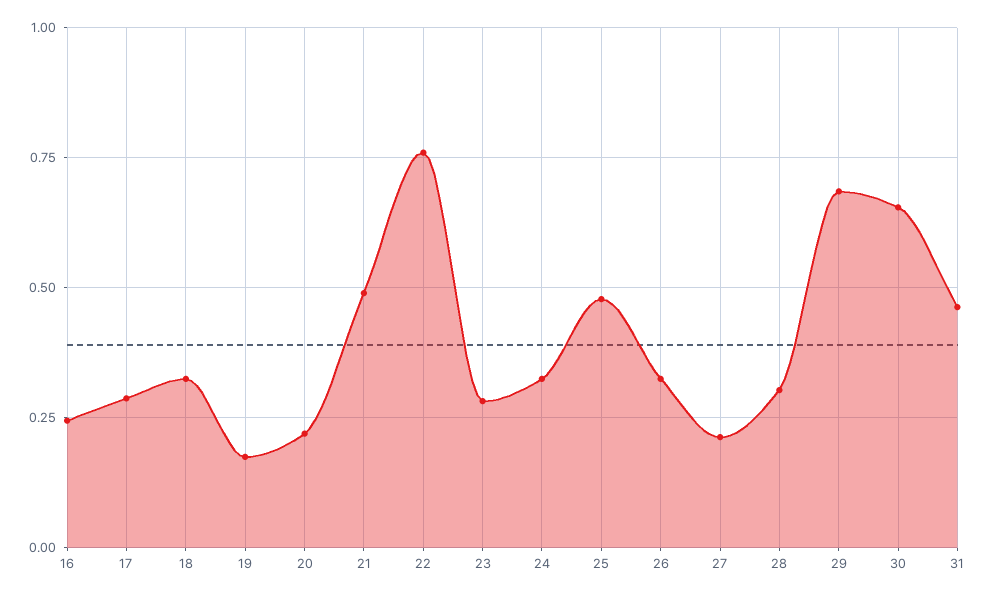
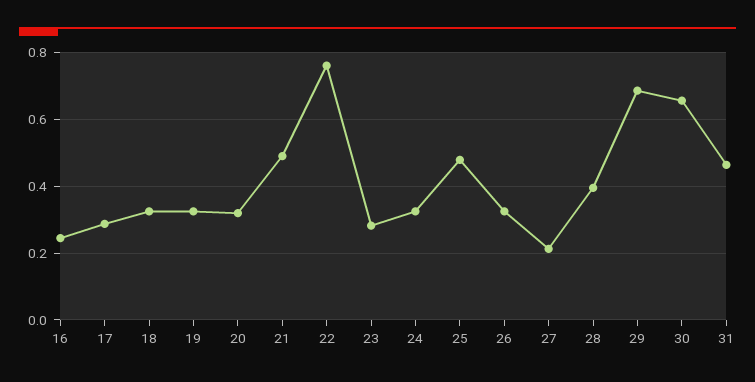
  {
    "16": 0.24,
    "17": 0.28,
    "18": 0.32,
-   "19": 0.175,
+   "19": 0.32,
-   "20": 0.225,
+   "20": 0.32,
    "21": 0.48,
    "22": 0.76,
    "23": 0.28,
    "24": 0.32,
    "25": 0.48,
    "26": 0.32,
    "27": 0.22,
-   "28": 0.3,
+   "28": 0.4,
    "29": 0.68,
    "30": 0.66,
    "31": 0.46
  }

